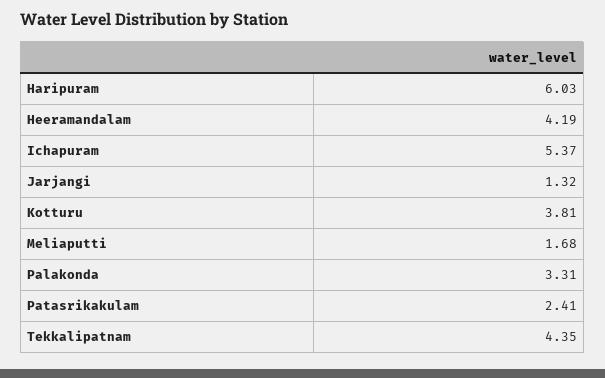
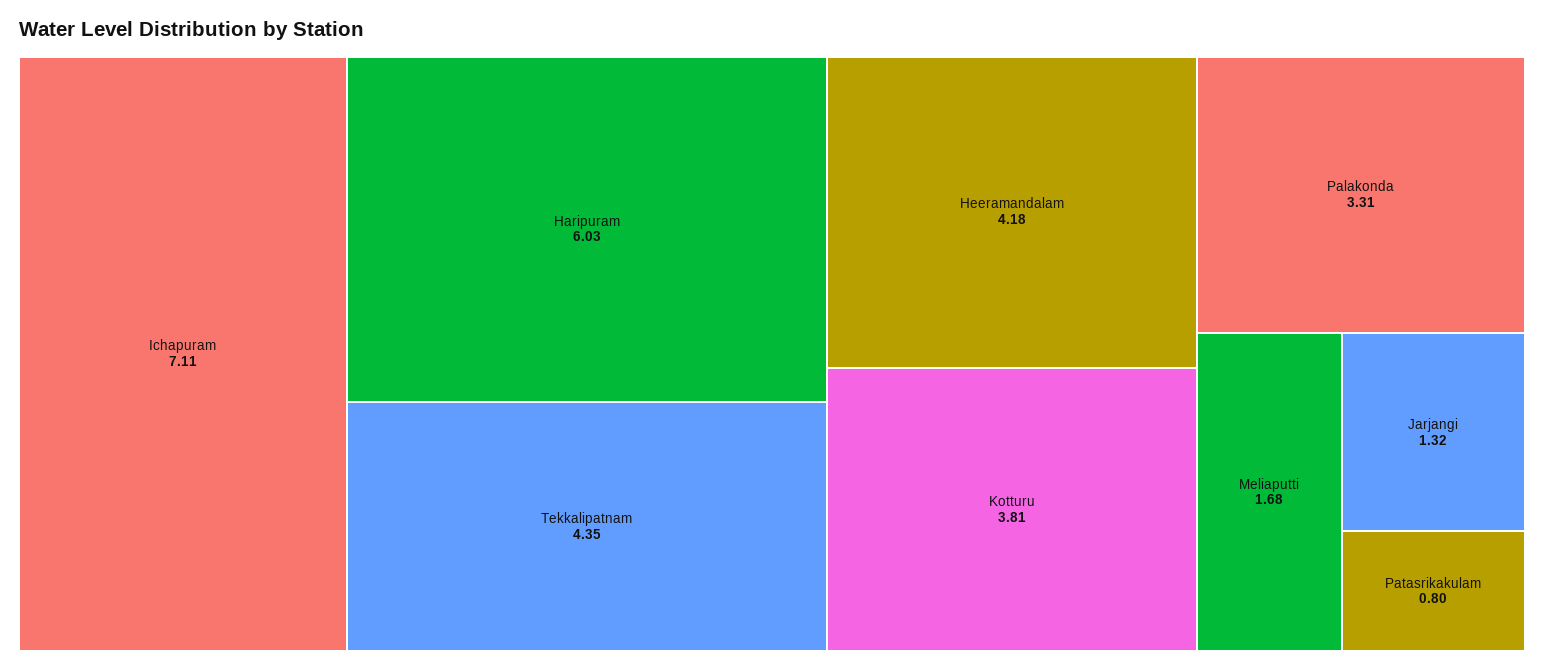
  {
    "Haripuram": 6.03,
-   "Heeramandalam": 4.19,
+   "Heeramandalam": 4.18,
-   "Ichapuram": 5.37,
+   "Ichapuram": 7.11,
    "Jarjangi": 1.32,
    "Kotturu": 3.81,
    "Meliaputti": 1.68,
    "Palakonda": 3.31,
-   "Patasrikakulam": 2.41,
+   "Patasrikakulam": 0.8,
    "Tekkalipatnam": 4.35
  }

